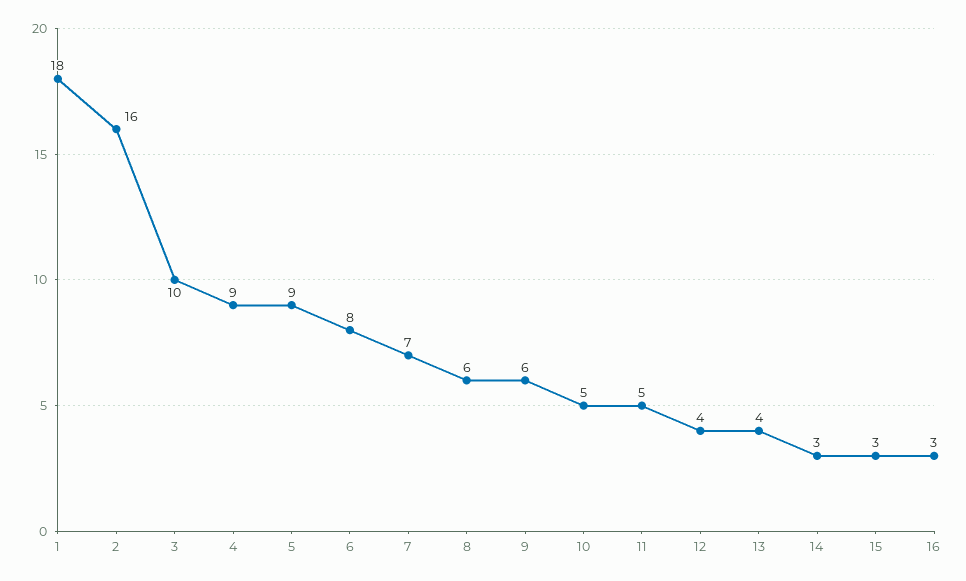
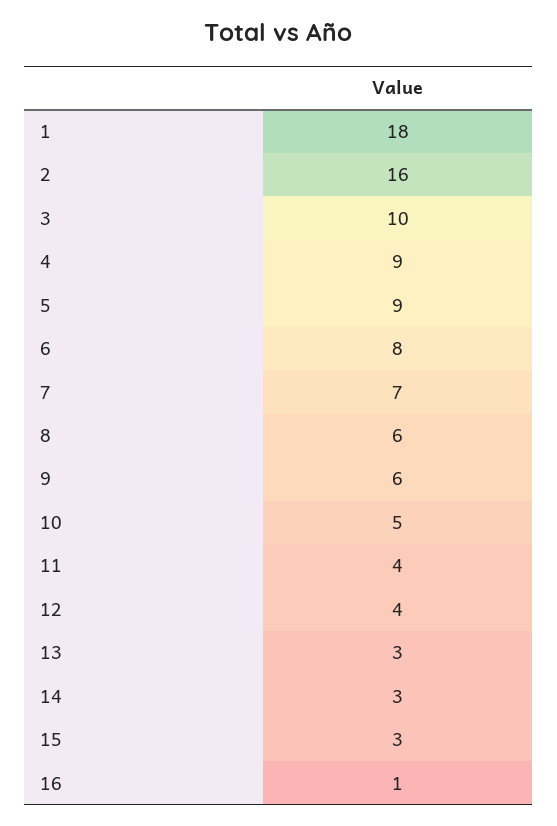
  {
    "1": 18,
    "2": 16,
    "3": 10,
    "4": 9,
    "5": 9,
    "6": 8,
    "7": 7,
    "8": 6,
    "9": 6,
    "10": 5,
-   "11": 5,
+   "11": 4,
    "12": 4,
-   "13": 4,
+   "13": 3,
    "14": 3,
    "15": 3,
-   "16": 3
+   "16": 1
  }

